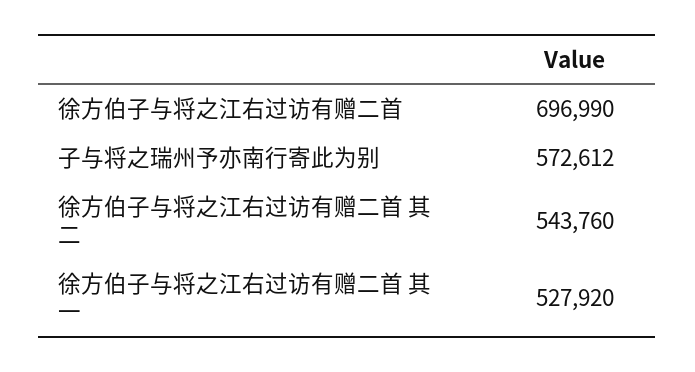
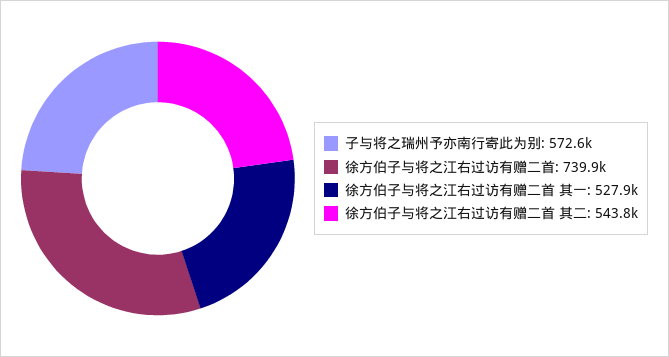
  {
-   "徐方伯子与将之江右过访有赠二首": 696990,
+   "徐方伯子与将之江右过访有赠二首": 739900,
    "子与将之瑞州予亦南行寄此为别": 572612,
    "徐方伯子与将之江右过访有赠二首 其二": 543760,
    "徐方伯子与将之江右过访有赠二首 其一": 527920
  }

